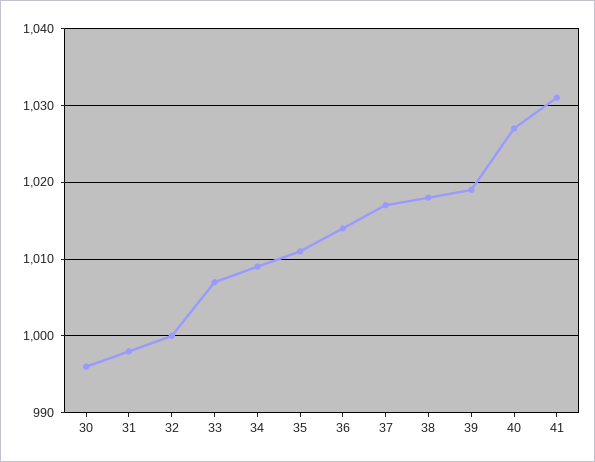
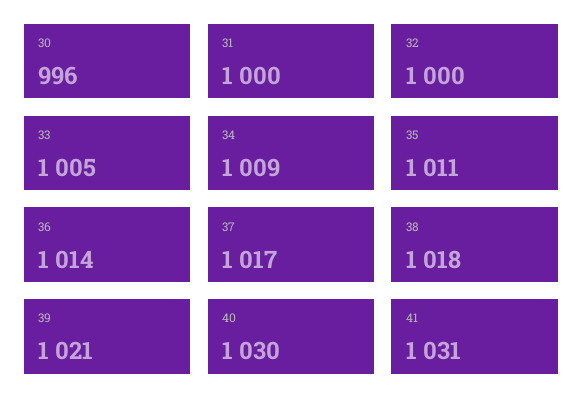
  {
    "30": 996,
-   "31": 998,
+   "31": 1000,
    "32": 1000,
-   "33": 1007,
+   "33": 1005,
    "34": 1009,
    "35": 1011,
    "36": 1014,
    "37": 1017,
    "38": 1018,
-   "39": 1019,
+   "39": 1021,
-   "40": 1027,
+   "40": 1030,
    "41": 1031
  }

